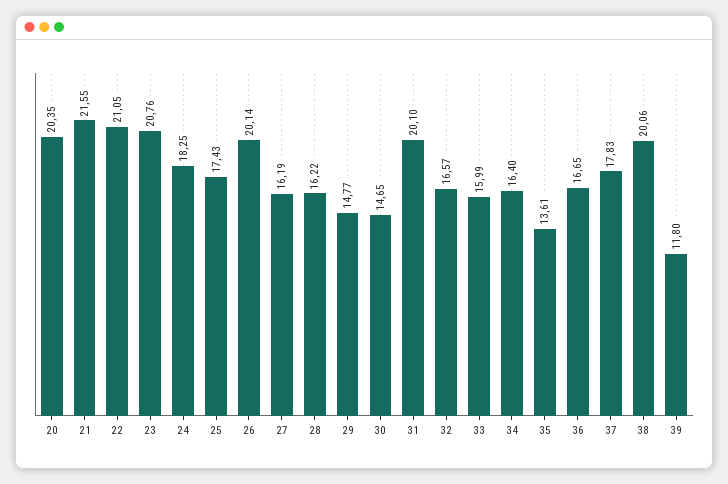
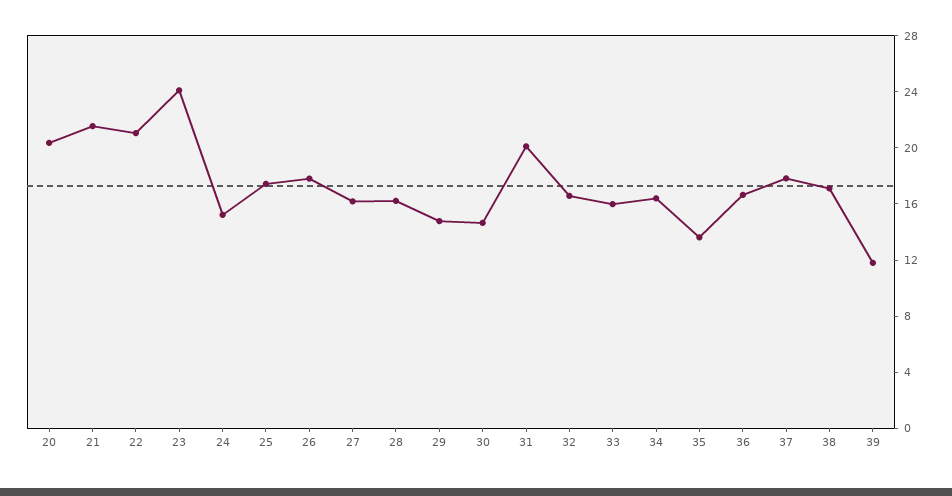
  {
    "20": 20.35,
    "21": 21.55,
    "22": 21.05,
-   "23": 20.76,
+   "23": 24,
-   "24": 18.25,
+   "24": 15,
    "25": 17.43,
-   "26": 20.14,
+   "26": 18,
    "27": 16.19,
    "28": 16.22,
    "29": 14.77,
    "30": 14.65,
    "31": 20.1,
    "32": 16.57,
    "33": 15.99,
    "34": 16.4,
    "35": 13.61,
    "36": 16.65,
    "37": 17.83,
-   "38": 20.06,
+   "38": 17,
    "39": 11.8
  }

